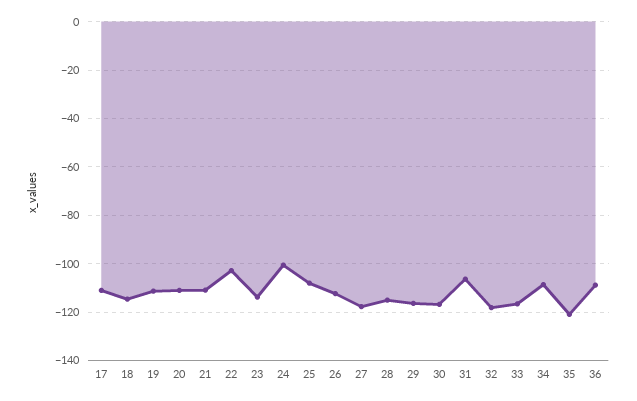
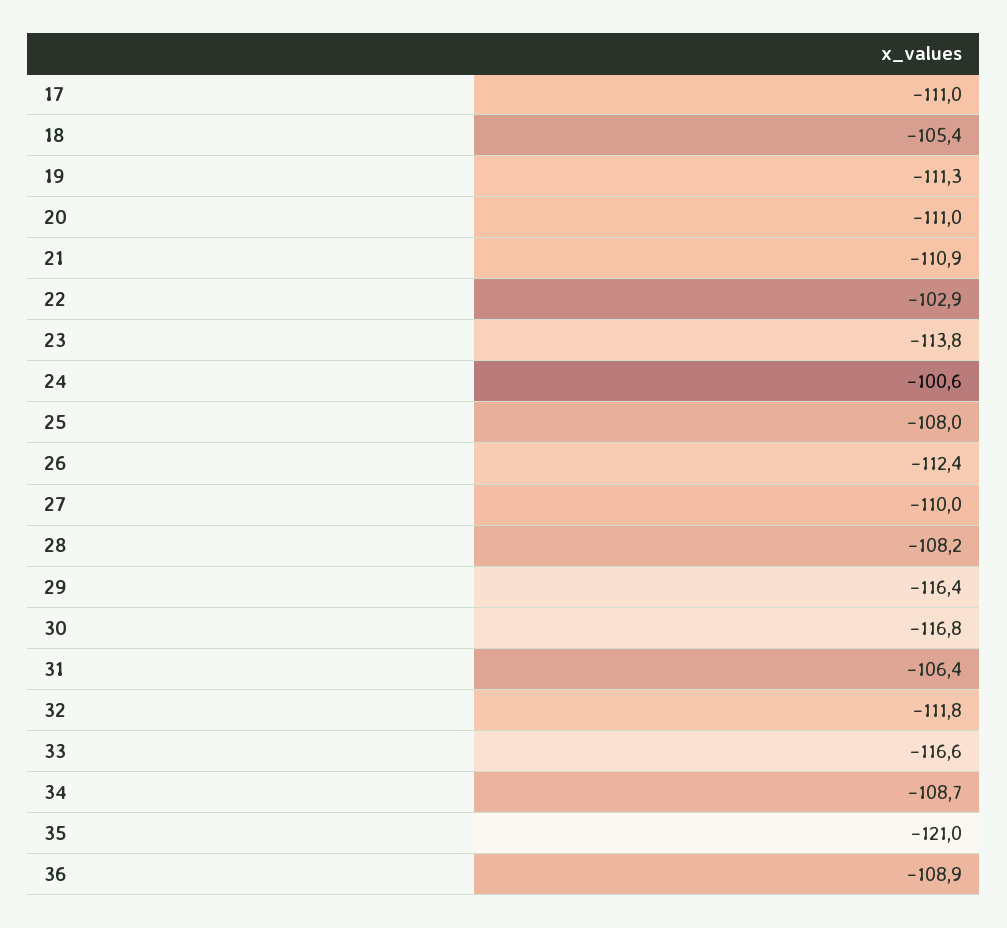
  {
    "17": -111,
-   "18": -115,
+   "18": -105.4,
    "19": -111.3,
    "20": -111,
    "21": -110.9,
    "22": -102.9,
    "23": -113.8,
    "24": -100.6,
    "25": -108,
    "26": -112.4,
-   "27": -117.5,
+   "27": -110,
-   "28": -115,
+   "28": -108.2,
    "29": -116.4,
    "30": -116.8,
    "31": -106.4,
-   "32": -117.5,
+   "32": -111.8,
    "33": -116.6,
    "34": -108.7,
    "35": -121,
    "36": -108.9
  }

